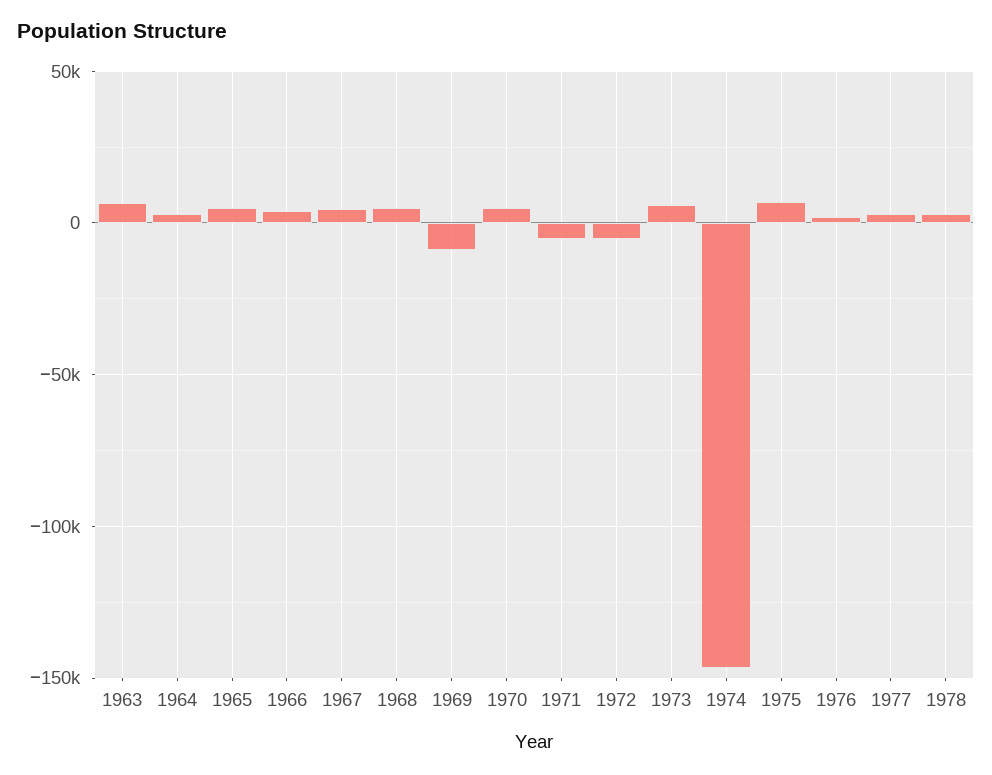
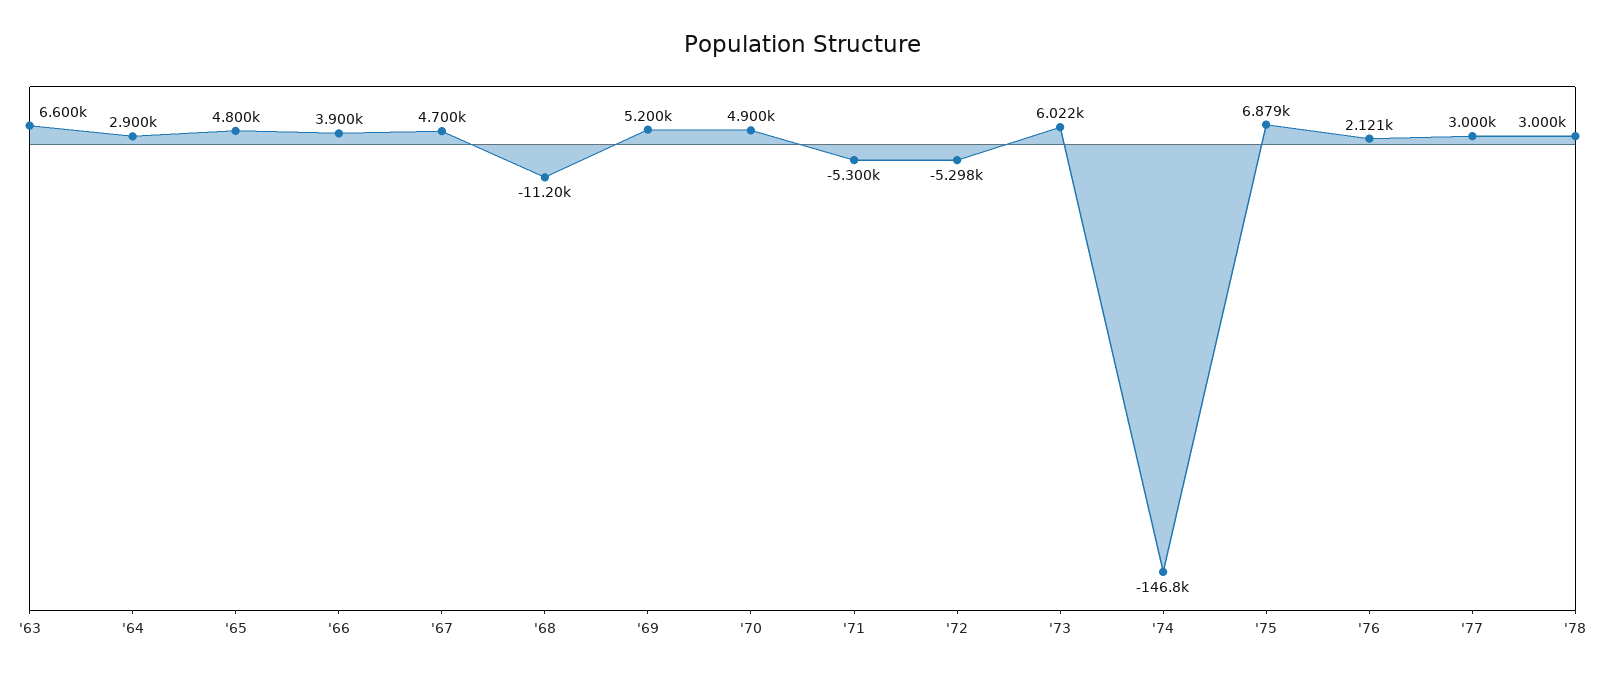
  {
    "1963": 6600,
    "1964": 2900,
    "1965": 4800,
    "1966": 3900,
    "1967": 4700,
-   "1968": 5000,
+   "1968": -11200,
-   "1969": -10000,
+   "1969": 5200,
    "1970": 4900,
    "1971": -5300,
    "1972": -5298,
    "1973": 6022,
    "1974": -146800,
    "1975": 6879,
    "1976": 2121,
    "1977": 3000,
    "1978": 3000
  }

